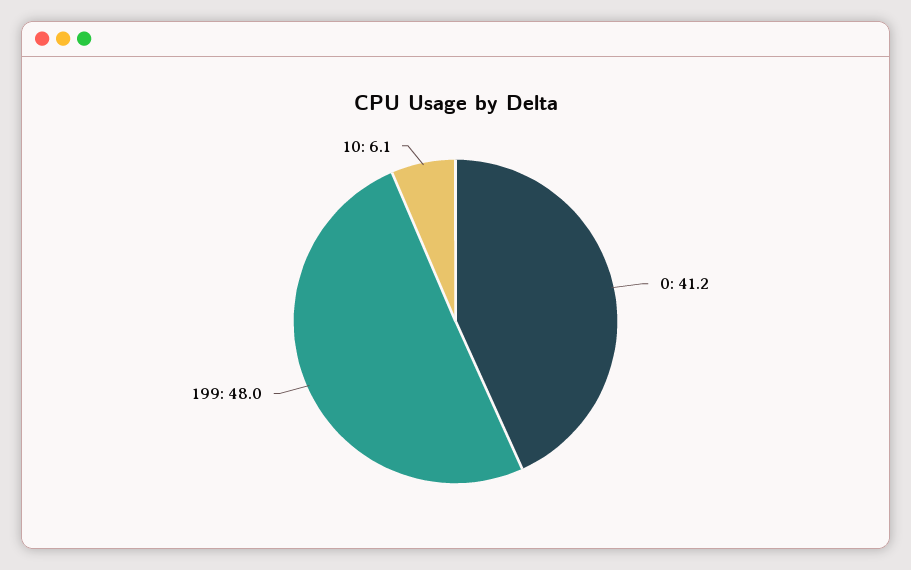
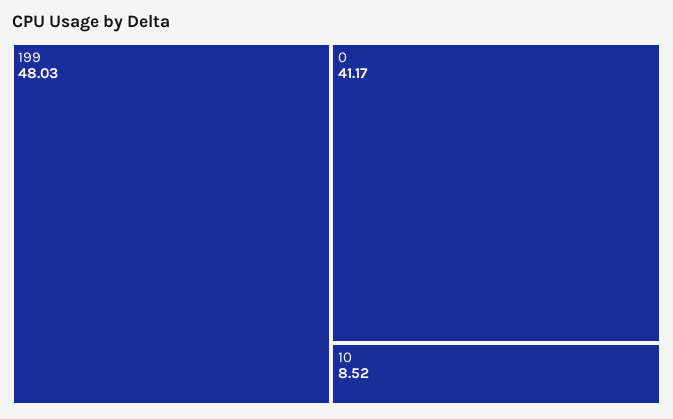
  {
    "0": 41.17,
    "199": 48.03,
-   "10": 6.1
+   "10": 8.52
  }

